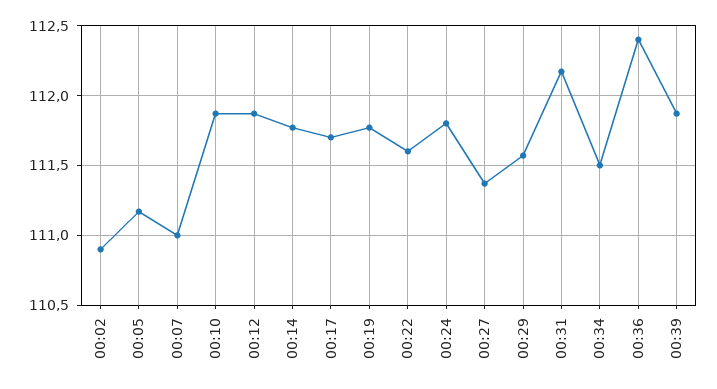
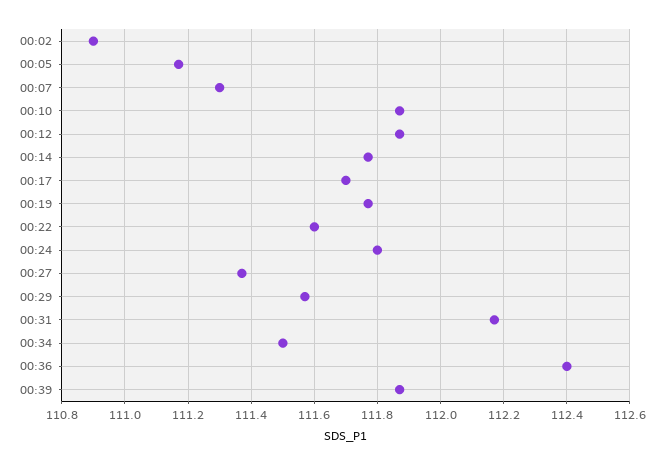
  {
    "00:02": 110.9,
    "00:05": 111.15,
-   "00:07": 111,
+   "00:07": 111.3,
    "00:10": 111.85,
    "00:12": 111.85,
    "00:14": 111.75,
    "00:17": 111.7,
    "00:19": 111.75,
    "00:22": 111.6,
    "00:24": 111.8,
    "00:27": 111.35,
    "00:29": 111.55,
    "00:31": 112.15,
    "00:34": 111.5,
    "00:36": 112.4,
    "00:39": 111.85
  }

